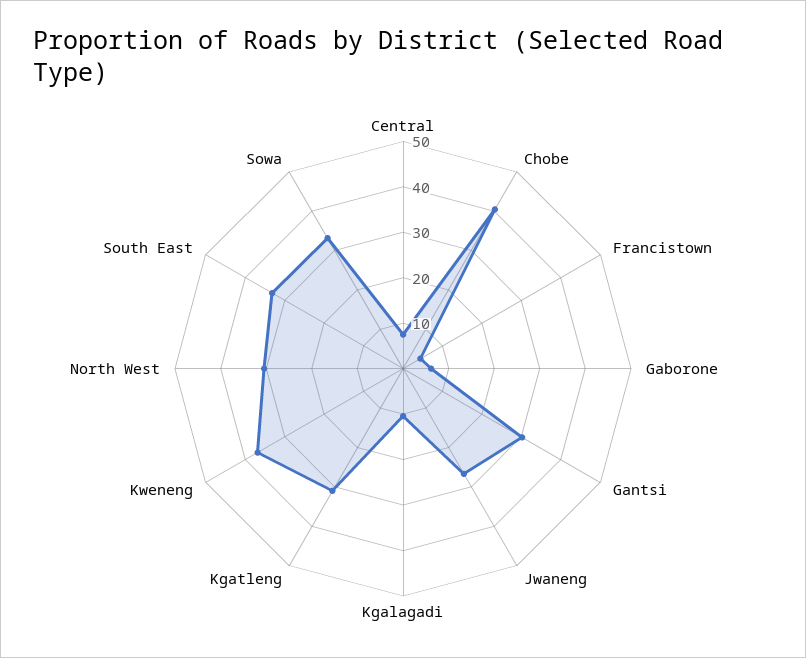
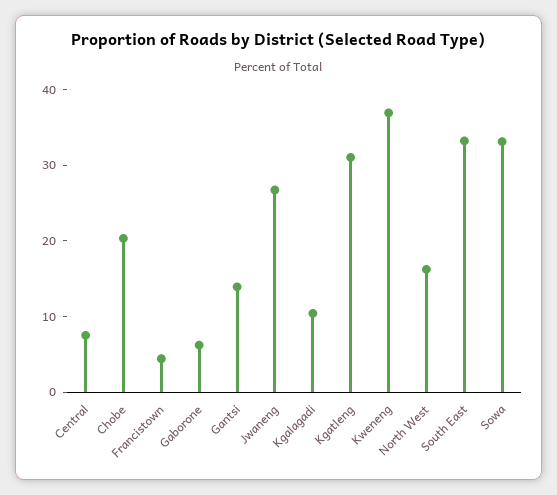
  {
    "Central": 8,
-   "Chobe": 40,
+   "Chobe": 20,
    "Francistown": 4,
    "Gaborone": 6,
-   "Gantsi": 30,
+   "Gantsi": 14,
    "Jwaneng": 26,
    "Kgalagadi": 10,
    "Kgatleng": 32,
    "Kweneng": 36,
-   "North West": 30,
+   "North West": 16,
    "South East": 34,
    "Sowa": 34
  }

